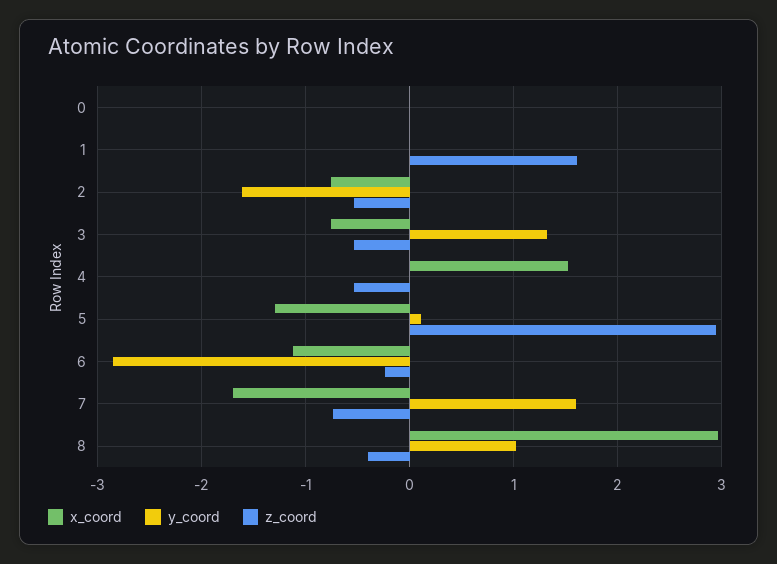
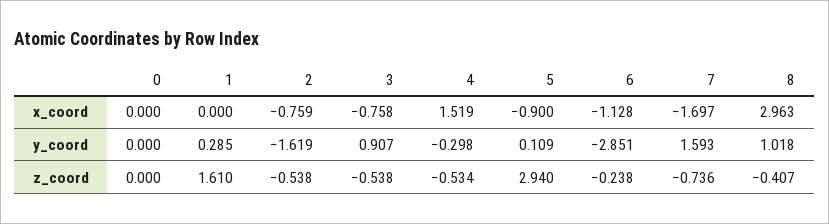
  {
    "x_coord": {
      "0": 0,
      "1": 0,
      "2": -0.759,
      "3": -0.758,
      "4": 1.519,
-     "5": -1.3,
+     "5": -0.9,
      "6": -1.128,
      "7": -1.697,
      "8": 2.963
    },
    "y_coord": {
      "0": 0,
-     "1": 0,
+     "1": 0.285,
      "2": -1.619,
-     "3": 1.3,
+     "3": 0.907,
-     "4": 0,
+     "4": -0.298,
      "5": 0.109,
      "6": -2.851,
      "7": 1.593,
      "8": 1.018
    },
    "z_coord": {
      "0": 0,
      "1": 1.61,
      "2": -0.538,
      "3": -0.538,
      "4": -0.534,
      "5": 2.94,
      "6": -0.238,
      "7": -0.736,
      "8": -0.407
    }
  }

